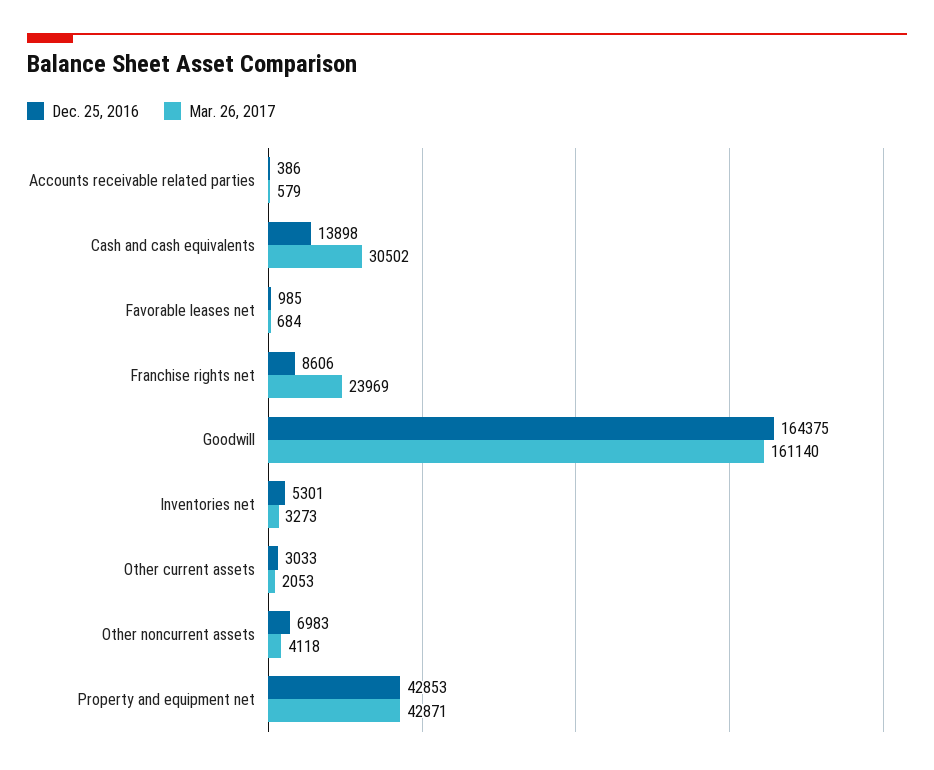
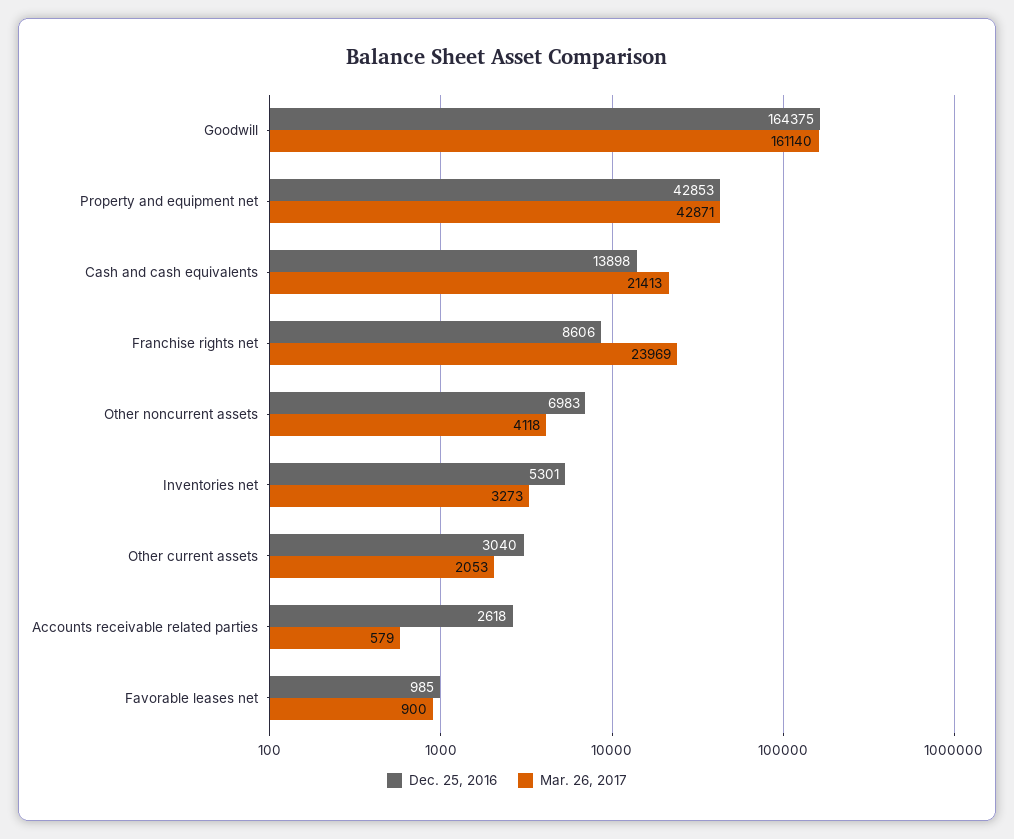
  {
    "Dec. 25, 2016": {
-     "Accounts receivable related parties": 386,
+     "Accounts receivable related parties": 2618,
      "Cash and cash equivalents": 13898,
      "Favorable leases net": 985,
      "Franchise rights net": 8606,
      "Goodwill": 164375,
      "Inventories net": 5301,
-     "Other current assets": 3033,
+     "Other current assets": 3040,
      "Other noncurrent assets": 6983,
      "Property and equipment net": 42853
    },
    "Mar. 26, 2017": {
      "Accounts receivable related parties": 579,
-     "Cash and cash equivalents": 30502,
+     "Cash and cash equivalents": 21413,
-     "Favorable leases net": 684,
+     "Favorable leases net": 900,
      "Franchise rights net": 23969,
      "Goodwill": 161140,
      "Inventories net": 3273,
      "Other current assets": 2053,
      "Other noncurrent assets": 4118,
      "Property and equipment net": 42871
    }
  }

